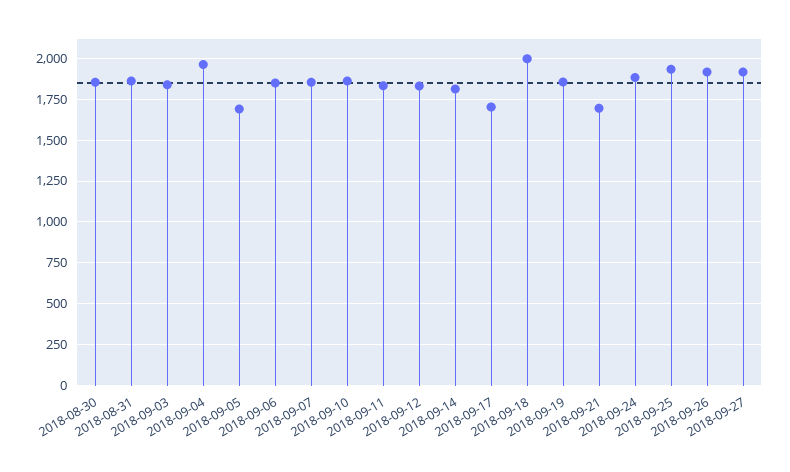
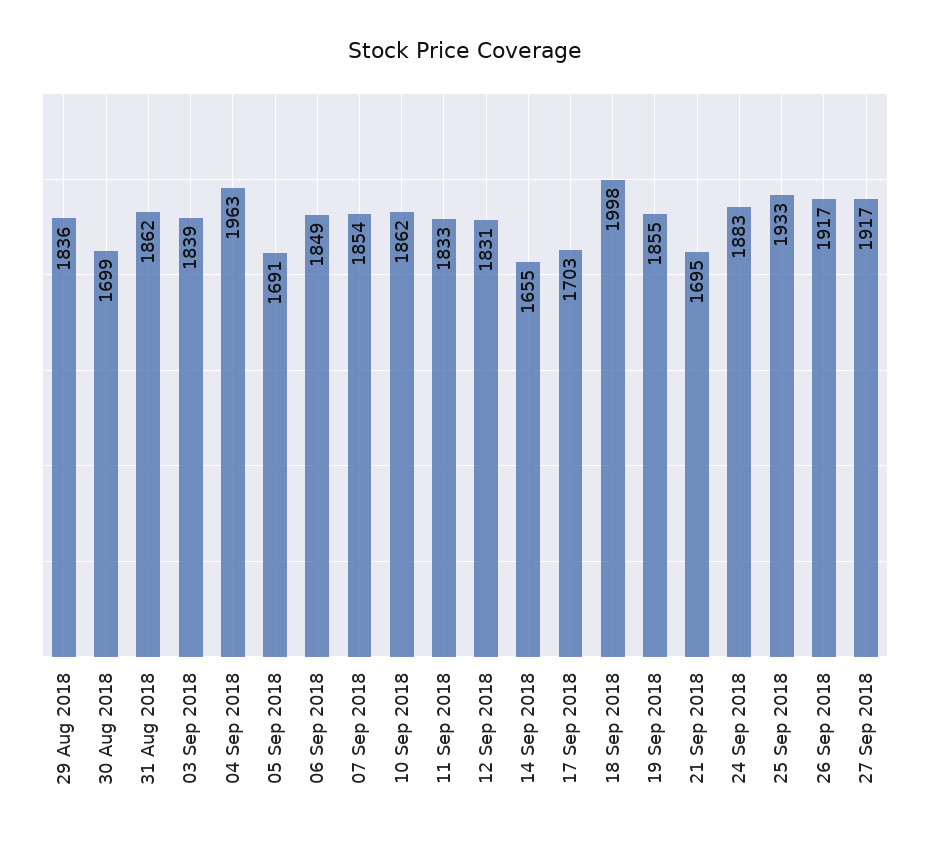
  {
-   "2018-08-30": 1850,
+   "2018-08-30": 1699,
    "2018-08-31": 1862,
    "2018-09-03": 1839,
    "2018-09-04": 1963,
    "2018-09-05": 1691,
    "2018-09-06": 1849,
    "2018-09-07": 1854,
    "2018-09-10": 1862,
    "2018-09-11": 1833,
    "2018-09-12": 1831,
-   "2018-09-14": 1800,
+   "2018-09-14": 1655,
    "2018-09-17": 1703,
    "2018-09-18": 1998,
    "2018-09-19": 1855,
    "2018-09-21": 1695,
    "2018-09-24": 1883,
    "2018-09-25": 1933,
    "2018-09-26": 1917,
-   "2018-09-27": 1917
+   "2018-09-27": 1917,
+   "29 Aug 2018": 1836
  }

